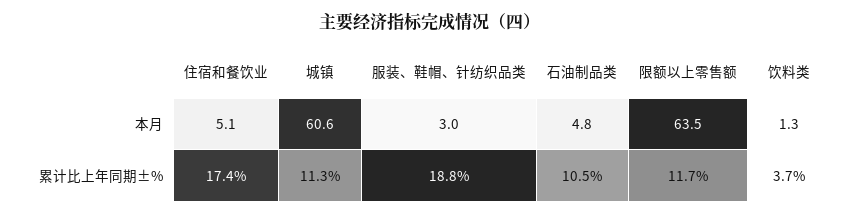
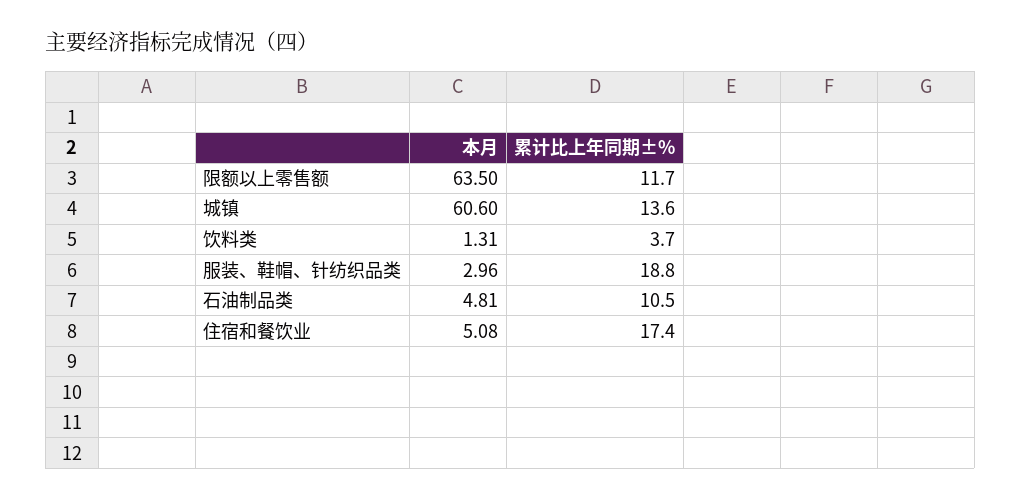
  {
    "住宿和餐饮业": {
      "本月": 5.08,
      "累计比上年同期±%": 17.4
    },
    "城镇": {
      "本月": 60.6,
-     "累计比上年同期±%": 11.3
+     "累计比上年同期±%": 13.6
    },
    "服装、鞋帽、针纺织品类": {
      "本月": 2.96,
      "累计比上年同期±%": 18.8
    },
    "石油制品类": {
      "本月": 4.81,
      "累计比上年同期±%": 10.5
    },
    "限额以上零售额": {
      "本月": 63.5,
      "累计比上年同期±%": 11.7
    },
    "饮料类": {
      "本月": 1.31,
      "累计比上年同期±%": 3.7
    }
  }

